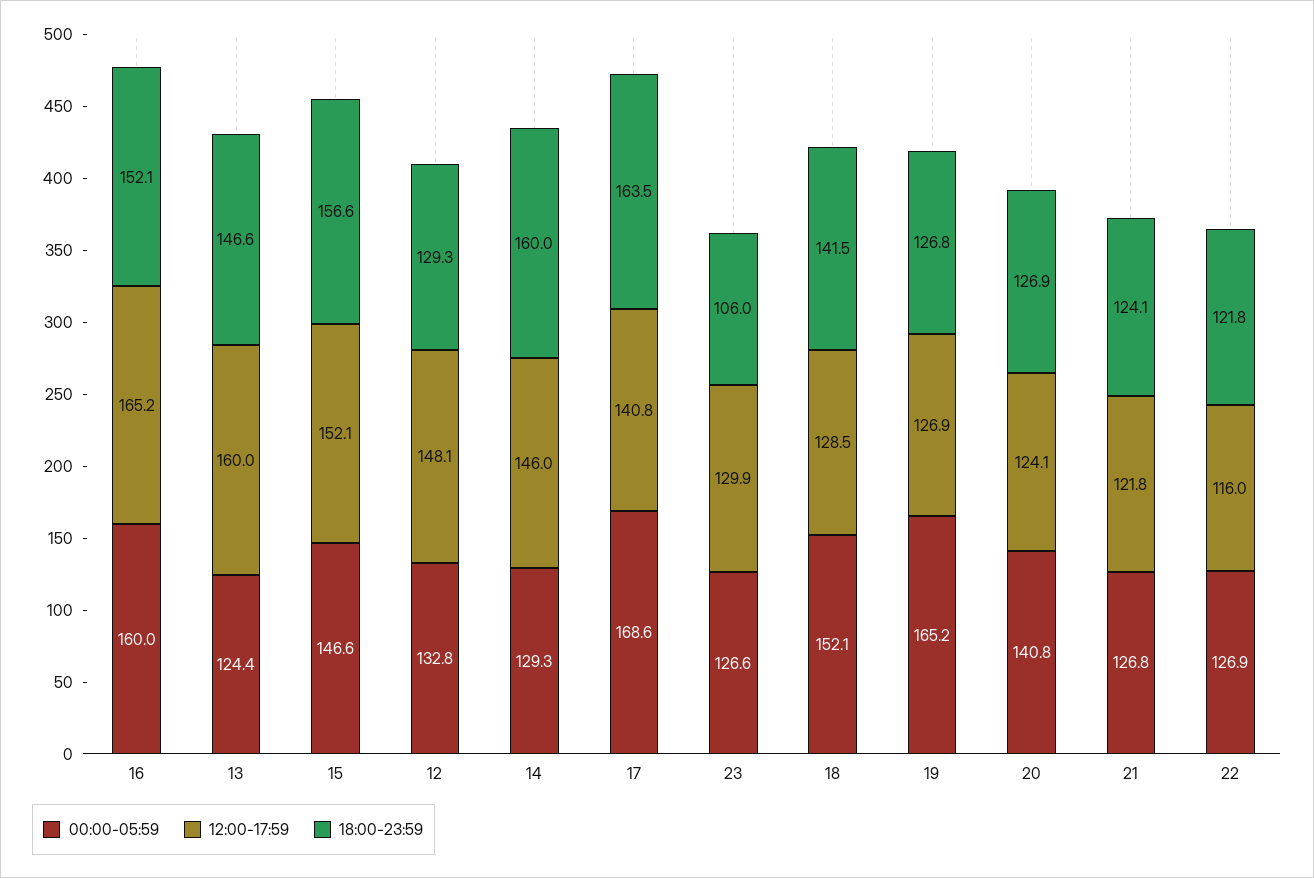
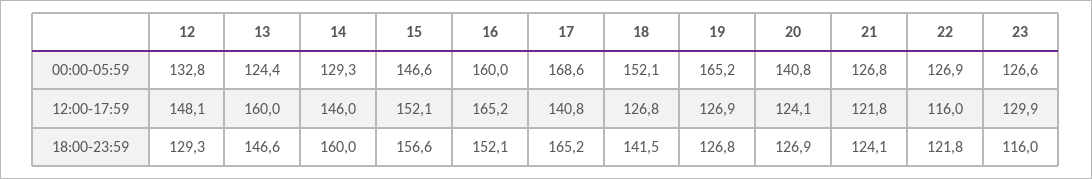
  {
    "00:00-05:59": {
      "16": 160,
      "13": 124.4,
      "15": 146.6,
      "12": 132.8,
      "14": 129.3,
      "17": 168.6,
      "23": 126.6,
      "18": 152.1,
      "19": 165.2,
      "20": 140.8,
      "21": 126.8,
      "22": 126.9
    },
    "12:00-17:59": {
      "16": 165.2,
      "13": 160,
      "15": 152.1,
      "12": 148.1,
      "14": 146,
      "17": 140.8,
      "23": 129.9,
-     "18": 128.5,
+     "18": 126.8,
      "19": 126.9,
      "20": 124.1,
      "21": 121.8,
      "22": 116
    },
    "18:00-23:59": {
      "16": 152.1,
      "13": 146.6,
      "15": 156.6,
      "12": 129.3,
      "14": 160,
-     "17": 163.5,
+     "17": 165.2,
-     "23": 106,
+     "23": 116,
      "18": 141.5,
      "19": 126.8,
      "20": 126.9,
      "21": 124.1,
      "22": 121.8
    }
  }

